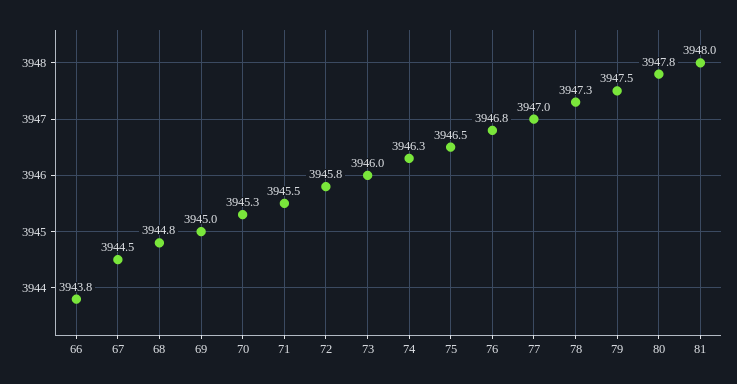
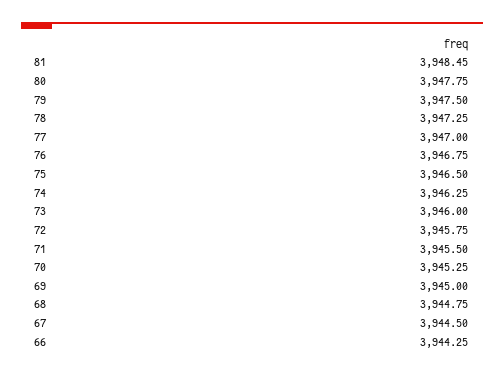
  {
-   "66": 3943.8,
+   "66": 3944.25,
    "67": 3944.5,
    "68": 3944.75,
    "69": 3945,
    "70": 3945.25,
    "71": 3945.5,
    "72": 3945.75,
    "73": 3946,
    "74": 3946.25,
    "75": 3946.5,
    "76": 3946.75,
    "77": 3947,
    "78": 3947.25,
    "79": 3947.5,
    "80": 3947.75,
-   "81": 3948
+   "81": 3948.45
  }

